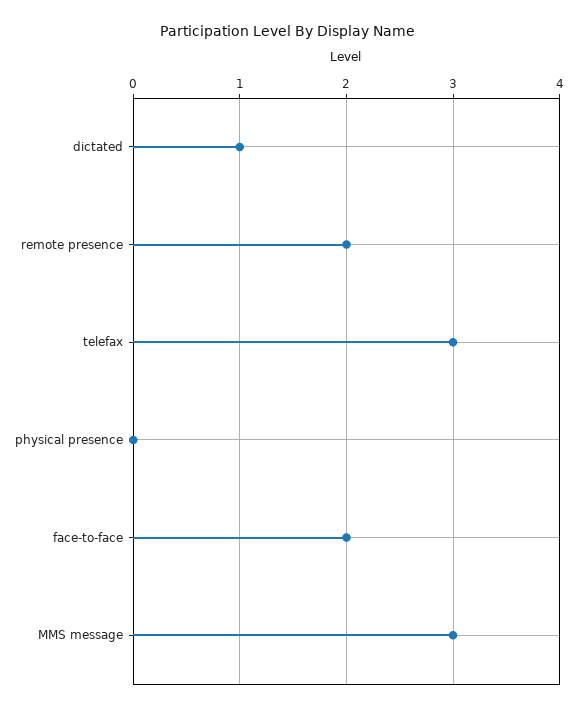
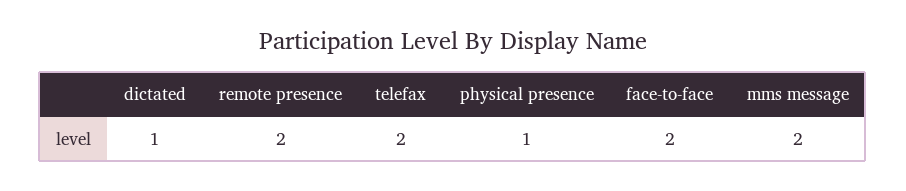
  {
    "dictated": 1,
    "remote presence": 2,
-   "telefax": 3,
+   "telefax": 2,
-   "physical presence": 0,
+   "physical presence": 1,
    "face-to-face": 2,
-   "MMS message": 3
+   "MMS message": 2
  }

